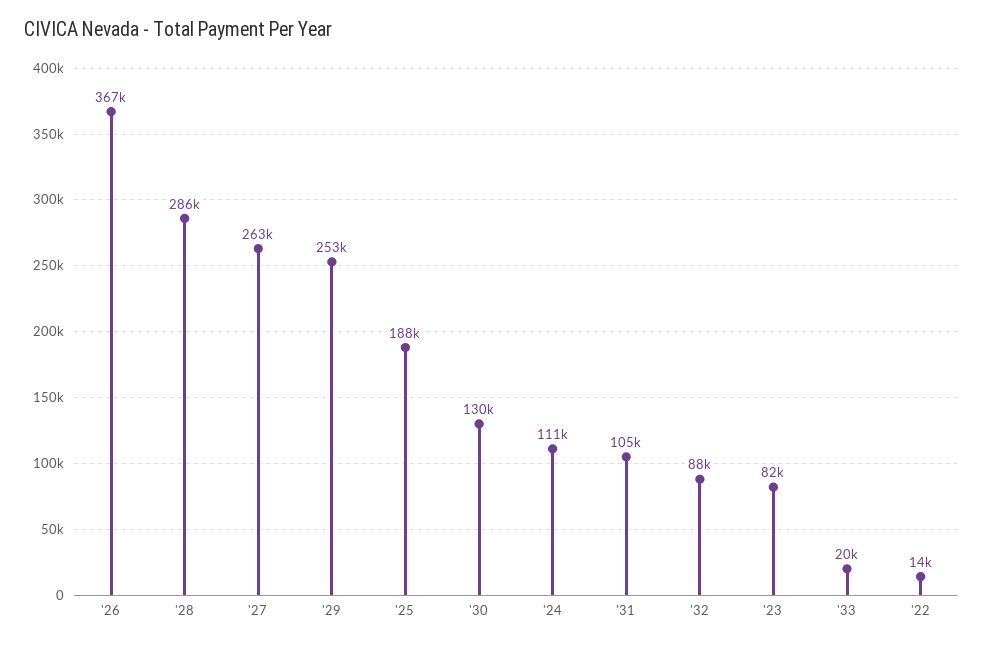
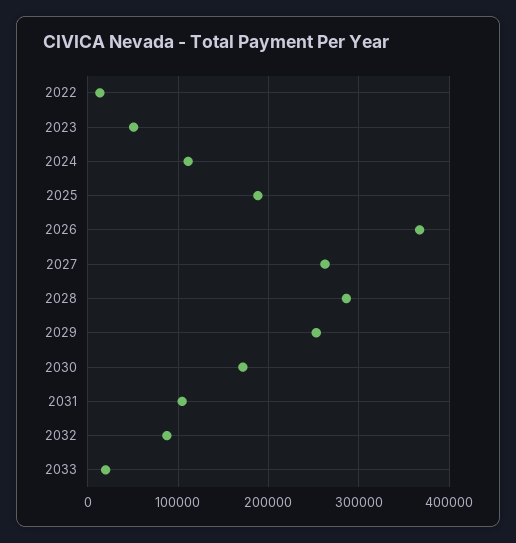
  {
    "'26": 367000,
    "'28": 286000,
    "'27": 263000,
    "'29": 253000,
    "'25": 188000,
-   "'30": 130000,
+   "'30": 170000,
    "'24": 111000,
    "'31": 105000,
    "'32": 88000,
-   "'23": 82000,
+   "'23": 50000,
    "'33": 20000,
    "'22": 14000
  }

